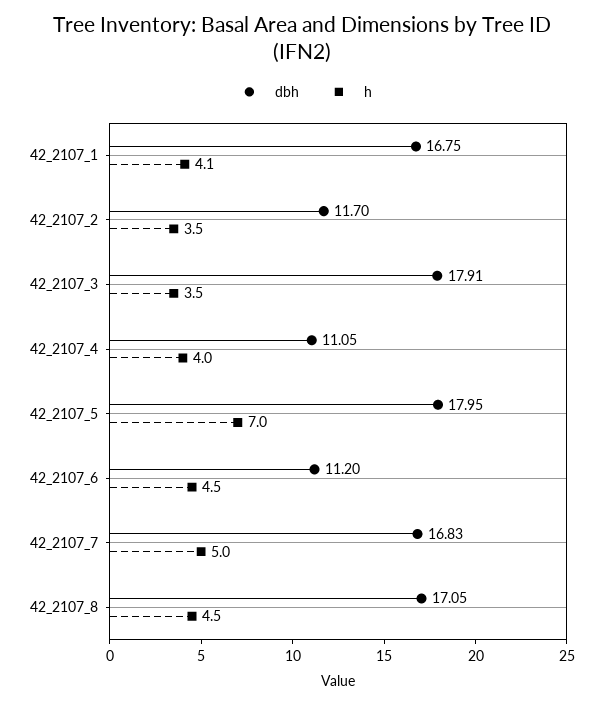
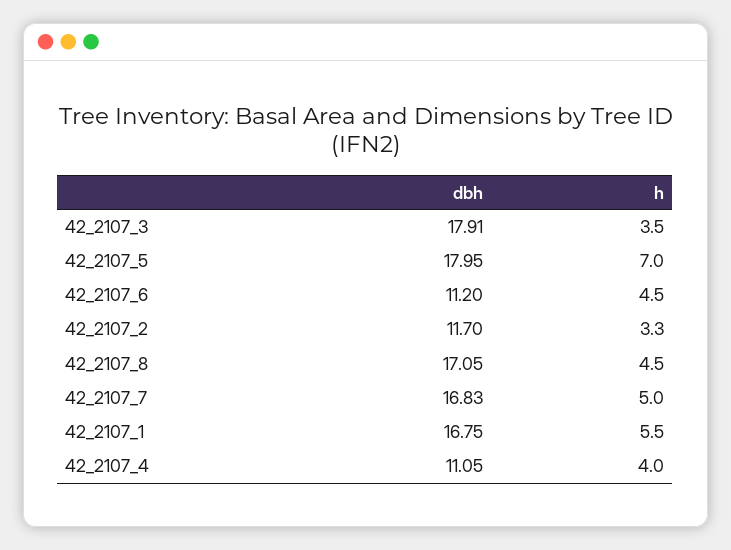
  {
    "dbh": {
      "42_2107_1": 16.75,
      "42_2107_2": 11.7,
      "42_2107_3": 17.91,
      "42_2107_4": 11.05,
      "42_2107_5": 17.95,
      "42_2107_6": 11.2,
      "42_2107_7": 16.83,
      "42_2107_8": 17.05
    },
    "h": {
-     "42_2107_1": 4.1,
+     "42_2107_1": 5.5,
-     "42_2107_2": 3.5,
+     "42_2107_2": 3.3,
      "42_2107_3": 3.5,
      "42_2107_4": 4,
      "42_2107_5": 7,
      "42_2107_6": 4.5,
      "42_2107_7": 5,
      "42_2107_8": 4.5
    }
  }

